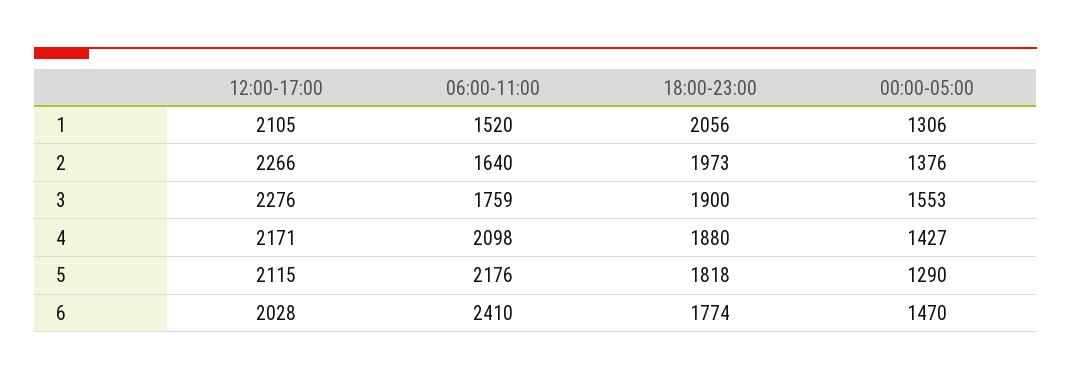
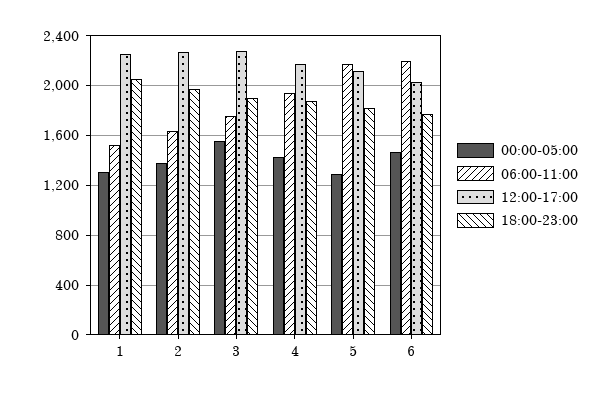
  {
    "12:00-17:00": {
-     "1": 2105,
+     "1": 2250,
      "2": 2266,
      "3": 2276,
      "4": 2171,
      "5": 2115,
      "6": 2028
    },
    "06:00-11:00": {
      "1": 1520,
      "2": 1640,
      "3": 1759,
-     "4": 2098,
+     "4": 1950,
      "5": 2176,
-     "6": 2410
+     "6": 2200
    },
    "18:00-23:00": {
      "1": 2056,
      "2": 1973,
      "3": 1900,
      "4": 1880,
      "5": 1818,
      "6": 1774
    },
    "00:00-05:00": {
      "1": 1306,
      "2": 1376,
      "3": 1553,
      "4": 1427,
      "5": 1290,
      "6": 1470
    }
  }

